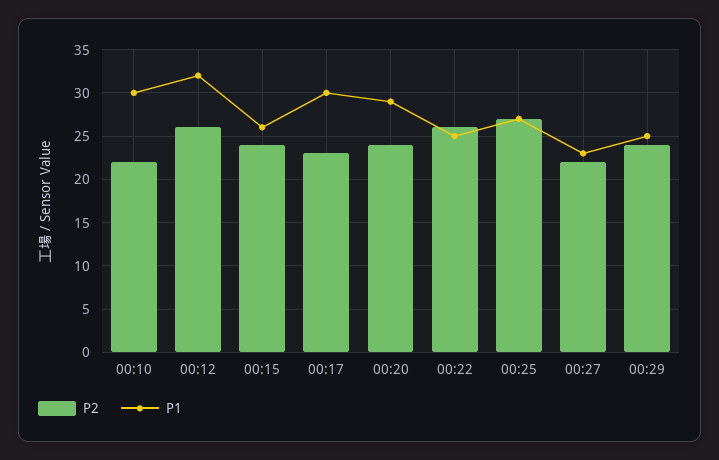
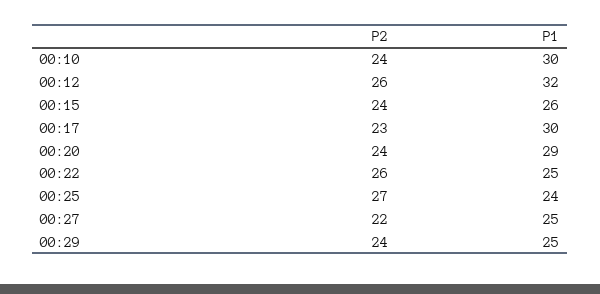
  {
    "P2": {
-     "00:10": 22,
+     "00:10": 24,
      "00:12": 26,
      "00:15": 24,
      "00:17": 23,
      "00:20": 24,
      "00:22": 26,
      "00:25": 27,
      "00:27": 22,
      "00:29": 24
    },
    "P1": {
      "00:10": 30,
      "00:12": 32,
      "00:15": 26,
      "00:17": 30,
      "00:20": 29,
      "00:22": 25,
-     "00:25": 27,
+     "00:25": 24,
-     "00:27": 23,
+     "00:27": 25,
      "00:29": 25
    }
  }

